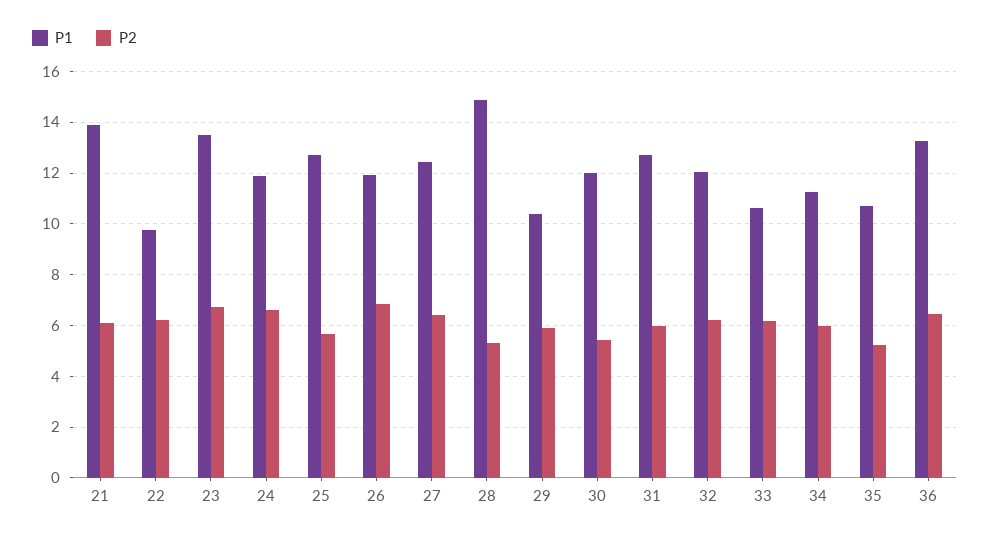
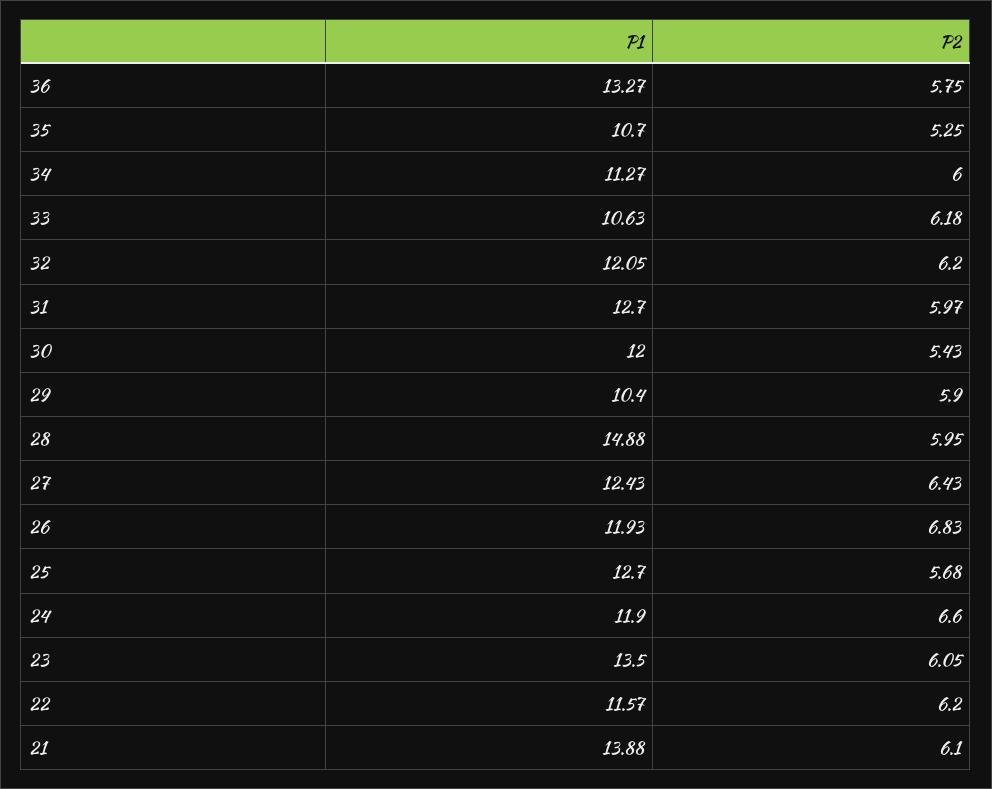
  {
    "P1": {
      "21": 13.88,
-     "22": 9.75,
+     "22": 11.57,
      "23": 13.5,
      "24": 11.9,
      "25": 12.7,
      "26": 11.93,
      "27": 12.43,
      "28": 14.88,
      "29": 10.4,
      "30": 12,
      "31": 12.7,
      "32": 12.05,
      "33": 10.63,
      "34": 11.27,
      "35": 10.7,
      "36": 13.27
    },
    "P2": {
      "21": 6.1,
      "22": 6.2,
-     "23": 6.75,
+     "23": 6.05,
      "24": 6.6,
      "25": 5.68,
      "26": 6.83,
      "27": 6.43,
-     "28": 5.25,
+     "28": 5.95,
      "29": 5.9,
      "30": 5.43,
      "31": 5.97,
      "32": 6.2,
      "33": 6.18,
      "34": 6,
      "35": 5.25,
-     "36": 6.5
+     "36": 5.75
    }
  }

